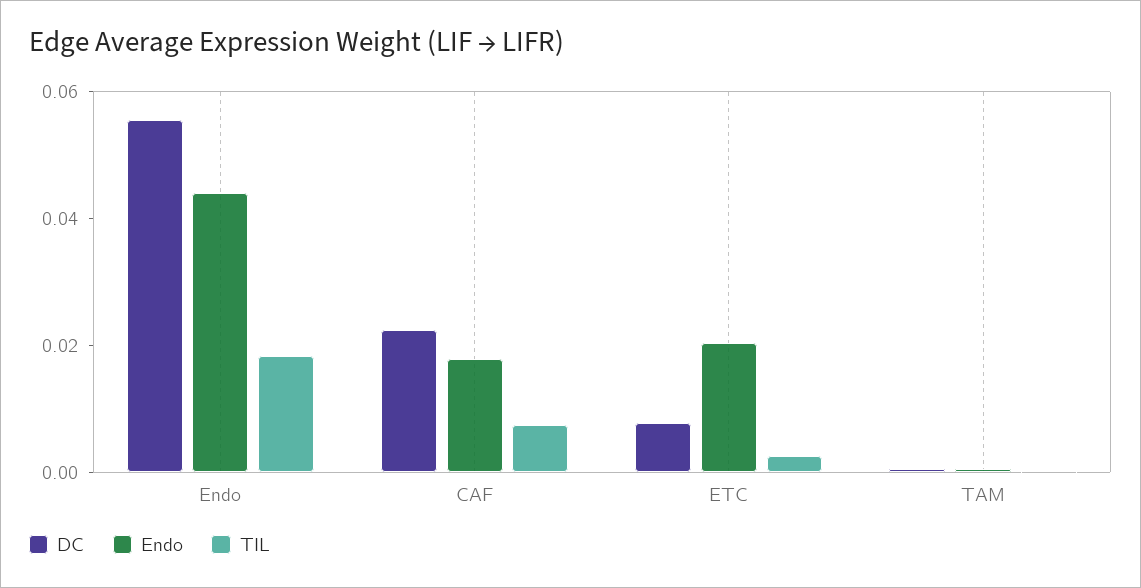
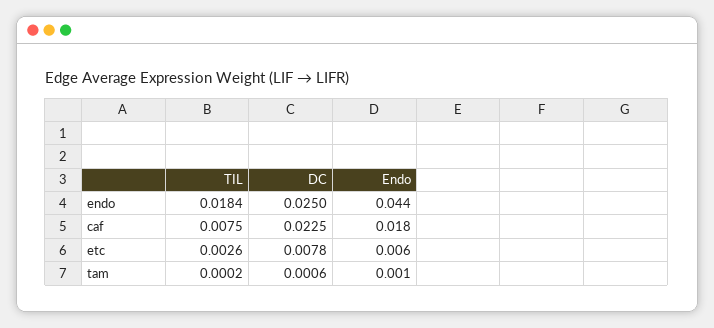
  {
    "DC": {
-     "Endo": 0.055,
+     "Endo": 0.025,
      "CAF": 0.0225,
      "ETC": 0.0078,
      "TAM": 0.0006
    },
    "Endo": {
      "Endo": 0.044,
      "CAF": 0.018,
-     "ETC": 0.02,
+     "ETC": 0.006,
      "TAM": 0.001
    },
    "TIL": {
      "Endo": 0.0184,
      "CAF": 0.0075,
      "ETC": 0.0026,
      "TAM": 0.0002
    }
  }

